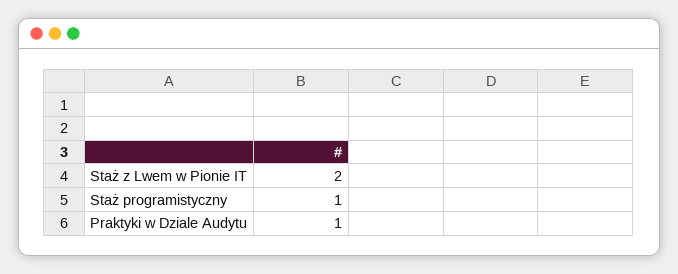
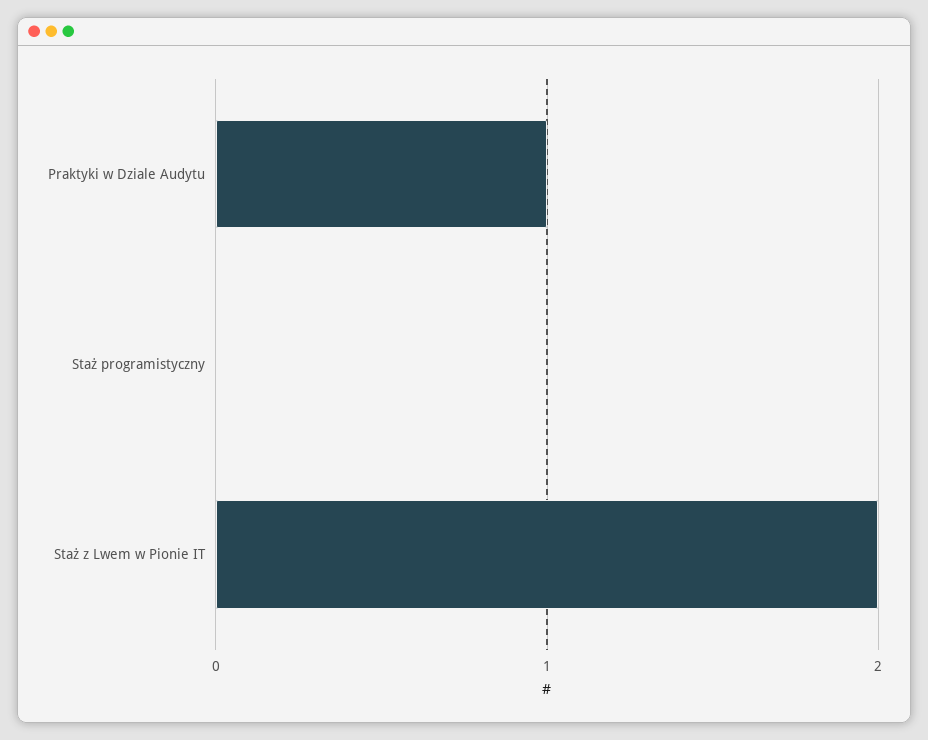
  {
    "Staż z Lwem w Pionie IT": 2,
-   "Staż programistyczny": 1,
+   "Staż programistyczny": 0,
    "Praktyki w Dziale Audytu": 1
  }

